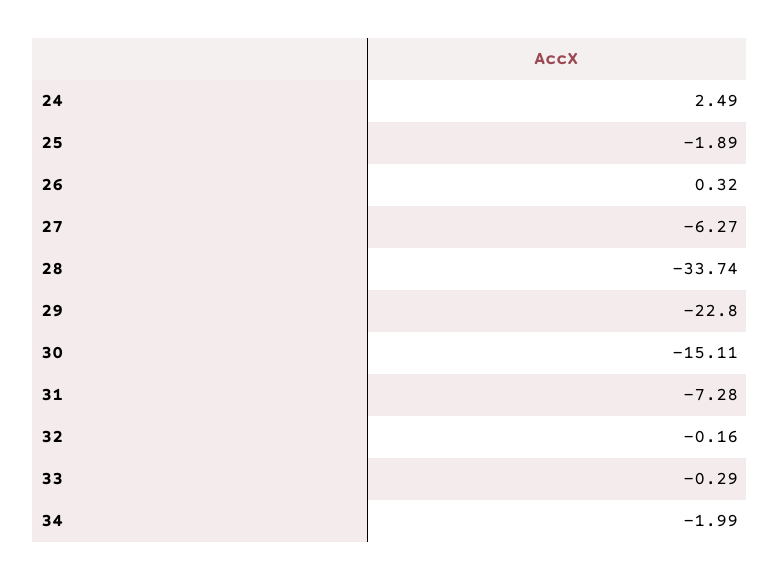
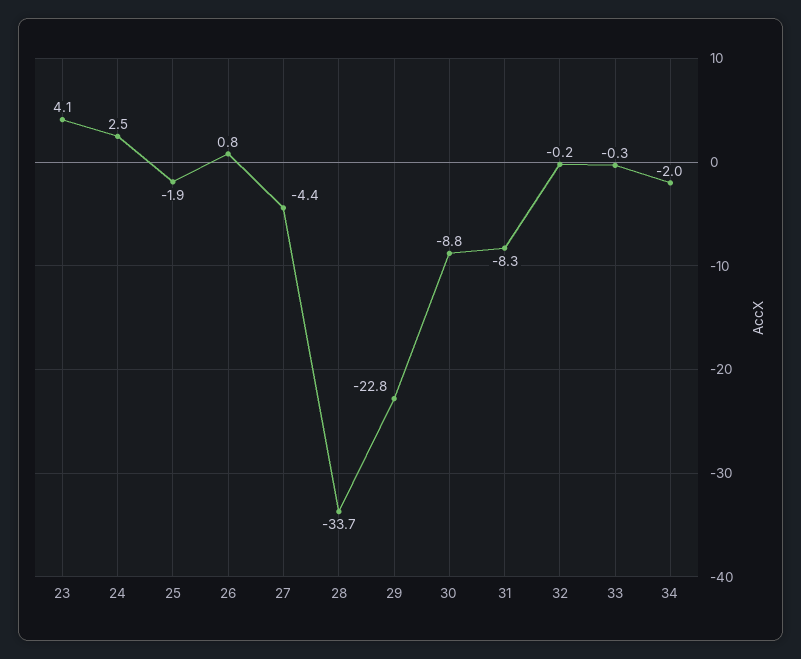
  {
    "24": 2.49,
    "25": -1.89,
-   "26": 0.32,
+   "26": 0.8,
-   "27": -6.27,
+   "27": -4.4,
    "28": -33.74,
    "29": -22.8,
-   "30": -15.11,
+   "30": -8.8,
-   "31": -7.28,
+   "31": -8.3,
    "32": -0.16,
    "33": -0.29,
-   "34": -1.99
+   "34": -1.99,
+   "23": 4.1
  }

